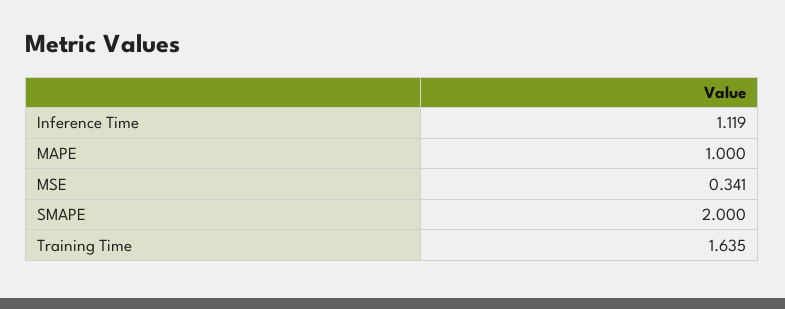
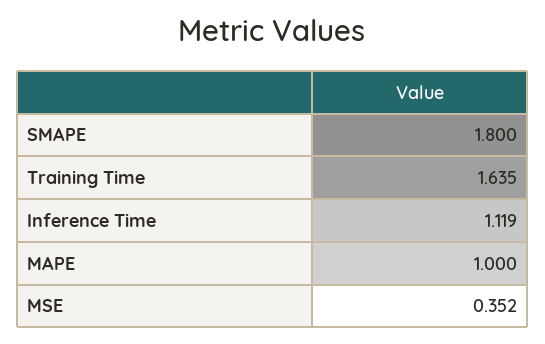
  {
    "Inference Time": 1.119,
    "MAPE": 1,
-   "MSE": 0.341,
+   "MSE": 0.352,
-   "SMAPE": 2,
+   "SMAPE": 1.8,
    "Training Time": 1.635
  }

